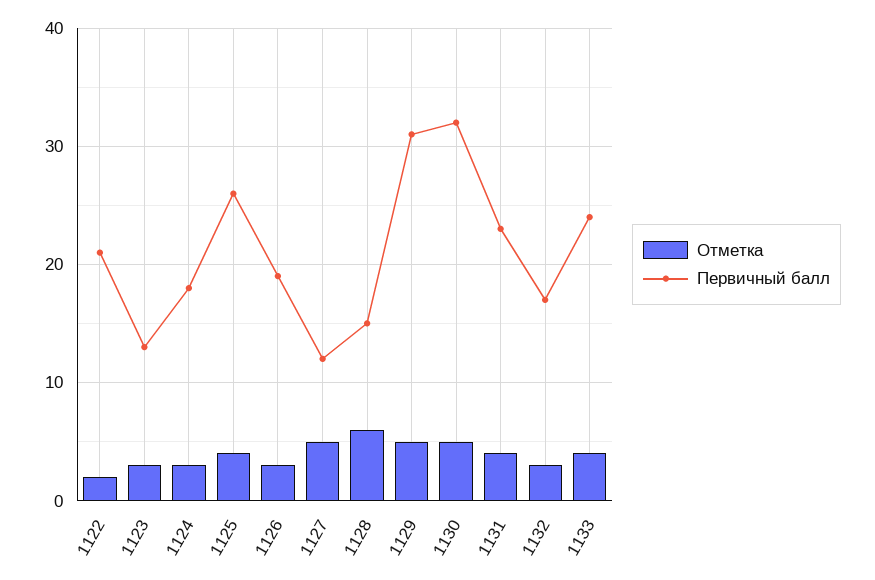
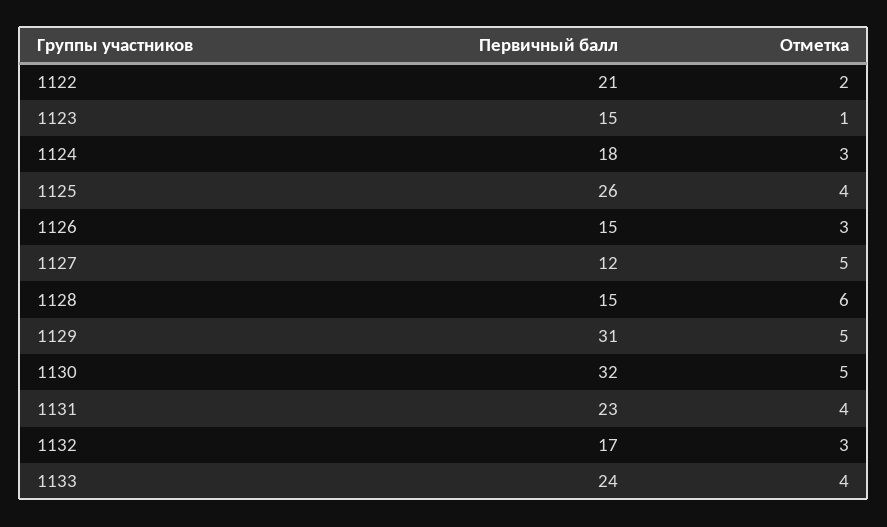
  {
    "Отметка": {
      "1122": 2,
-     "1123": 3,
+     "1123": 1,
      "1124": 3,
      "1125": 4,
      "1126": 3,
      "1127": 5,
      "1128": 6,
      "1129": 5,
      "1130": 5,
      "1131": 4,
      "1132": 3,
      "1133": 4
    },
    "Первичный балл": {
      "1122": 21,
-     "1123": 13,
+     "1123": 15,
      "1124": 18,
      "1125": 26,
-     "1126": 19,
+     "1126": 15,
      "1127": 12,
      "1128": 15,
      "1129": 31,
      "1130": 32,
      "1131": 23,
      "1132": 17,
      "1133": 24
    }
  }

